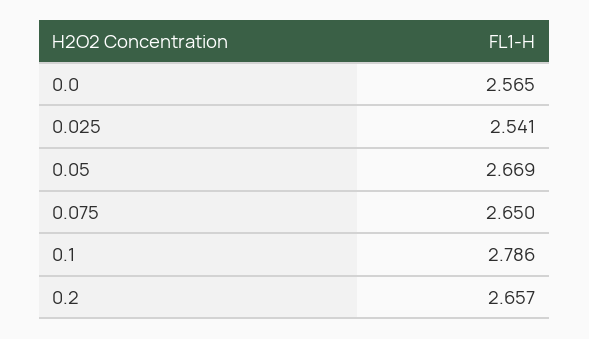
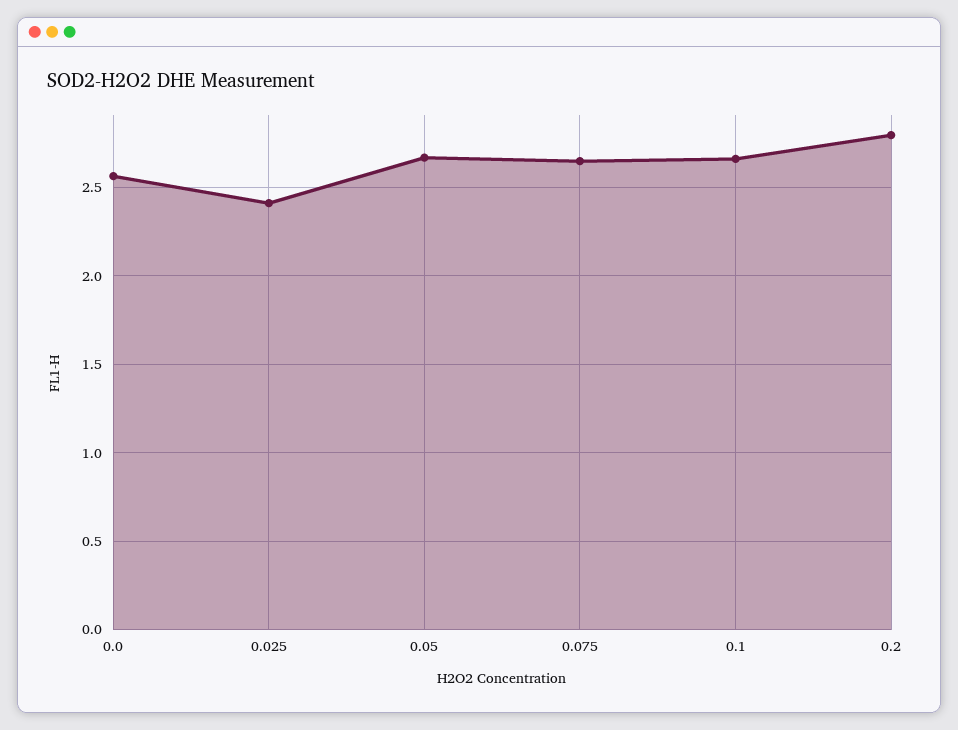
  {
    "0.0": 2.565,
-   "0.025": 2.541,
+   "0.025": 2.4,
    "0.05": 2.669,
    "0.075": 2.65,
-   "0.1": 2.786,
+   "0.1": 2.65,
-   "0.2": 2.657
+   "0.2": 2.8
  }

